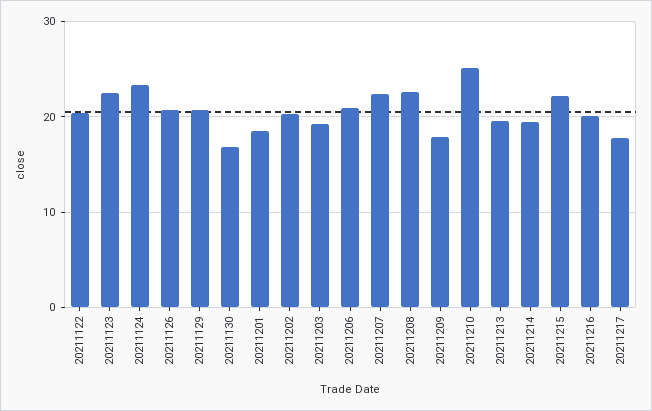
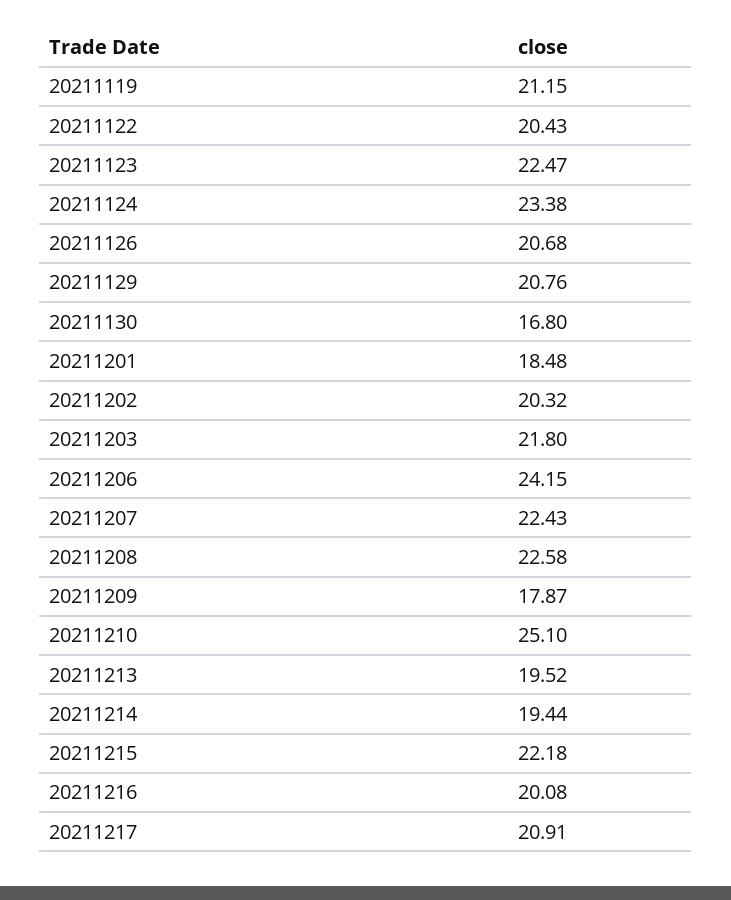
  {
    "20211122": 20.43,
    "20211123": 22.47,
    "20211124": 23.38,
    "20211126": 20.68,
    "20211129": 20.76,
    "20211130": 16.8,
    "20211201": 18.48,
    "20211202": 20.32,
-   "20211203": 19,
+   "20211203": 21.8,
-   "20211206": 21,
+   "20211206": 24.15,
    "20211207": 22.43,
    "20211208": 22.58,
    "20211209": 17.87,
    "20211210": 25.1,
    "20211213": 19.52,
    "20211214": 19.44,
    "20211215": 22.18,
    "20211216": 20.08,
-   "20211217": 18
+   "20211217": 20.91,
+   "20211119": 21.15
  }

